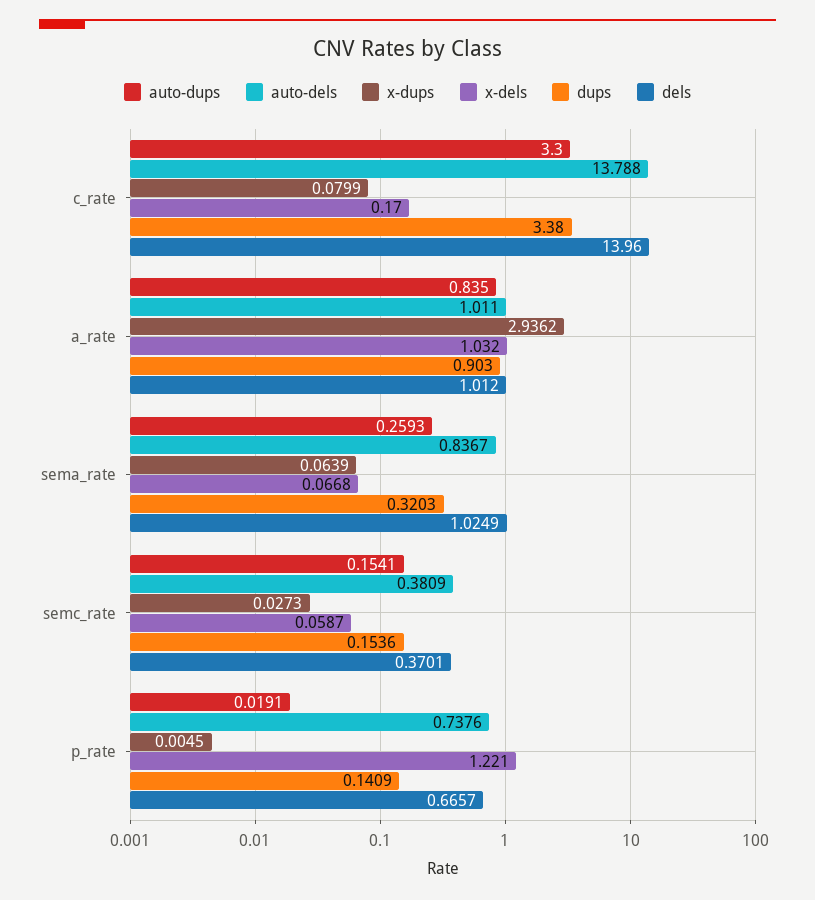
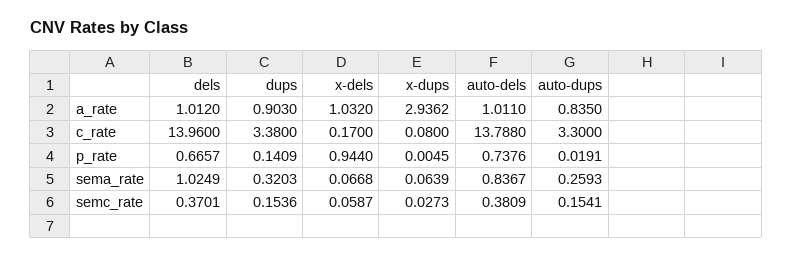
  {
    "auto-dups": {
      "c_rate": 3.3,
      "a_rate": 0.835,
      "sema_rate": 0.2593,
      "semc_rate": 0.1541,
      "p_rate": 0.0191
    },
    "auto-dels": {
      "c_rate": 13.788,
      "a_rate": 1.011,
      "sema_rate": 0.8367,
      "semc_rate": 0.3809,
      "p_rate": 0.7376
    },
    "x-dups": {
-     "c_rate": 0.0799,
+     "c_rate": 0.08,
      "a_rate": 2.9362,
      "sema_rate": 0.0639,
      "semc_rate": 0.0273,
      "p_rate": 0.0045
    },
    "x-dels": {
      "c_rate": 0.17,
      "a_rate": 1.032,
      "sema_rate": 0.0668,
      "semc_rate": 0.0587,
-     "p_rate": 1.221
+     "p_rate": 0.944
    },
    "dups": {
      "c_rate": 3.38,
      "a_rate": 0.903,
      "sema_rate": 0.3203,
      "semc_rate": 0.1536,
      "p_rate": 0.1409
    },
    "dels": {
      "c_rate": 13.96,
      "a_rate": 1.012,
      "sema_rate": 1.0249,
      "semc_rate": 0.3701,
      "p_rate": 0.6657
    }
  }

